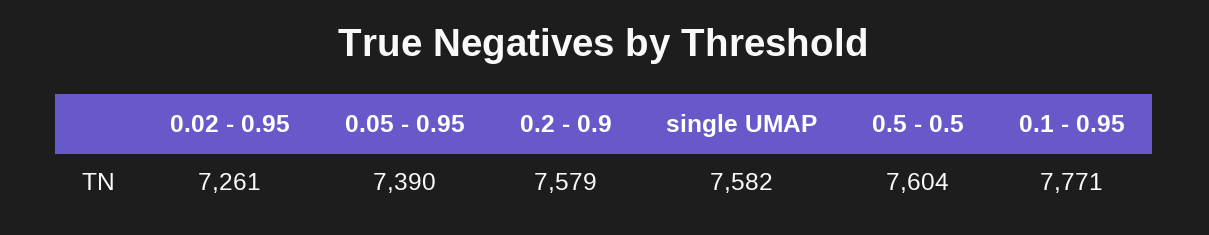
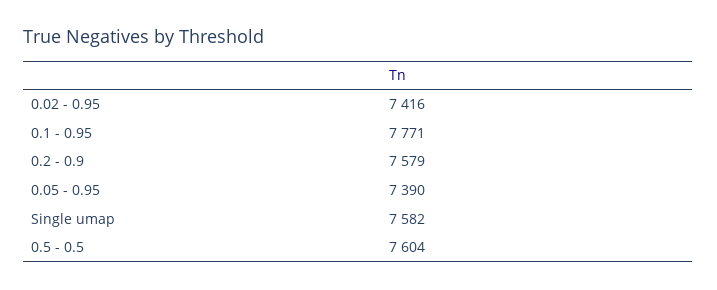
  {
-   "0.02 - 0.95": 7261,
+   "0.02 - 0.95": 7416,
    "0.05 - 0.95": 7390,
    "0.2 - 0.9": 7579,
    "single UMAP": 7582,
    "0.5 - 0.5": 7604,
    "0.1 - 0.95": 7771
  }

